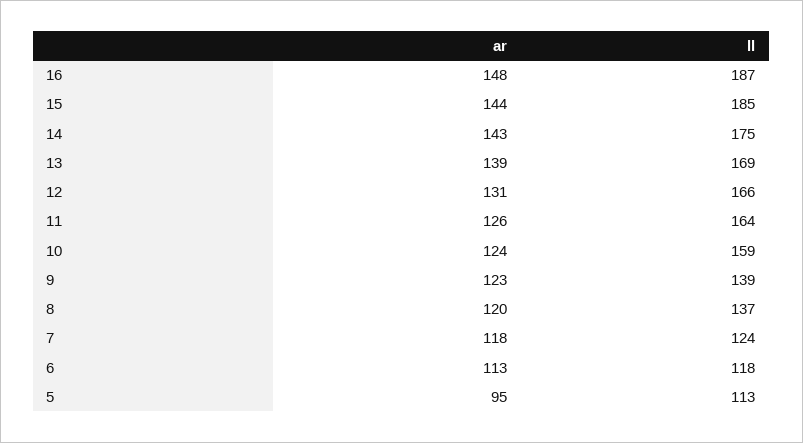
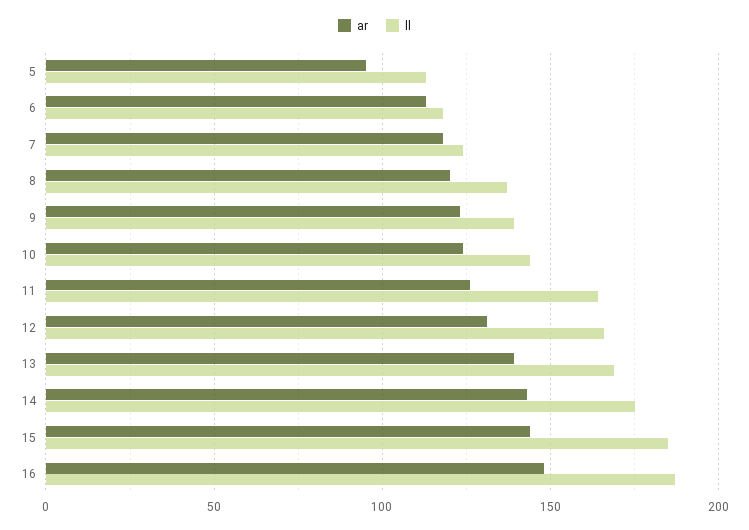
  {
    "ar": {
      "16": 148,
      "15": 144,
      "14": 143,
      "13": 139,
      "12": 131,
      "11": 126,
      "10": 124,
      "9": 123,
      "8": 120,
      "7": 118,
      "6": 113,
      "5": 95
    },
    "ll": {
      "16": 187,
      "15": 185,
      "14": 175,
      "13": 169,
      "12": 166,
      "11": 164,
-     "10": 159,
+     "10": 145,
      "9": 139,
      "8": 137,
      "7": 124,
      "6": 118,
      "5": 113
    }
  }

